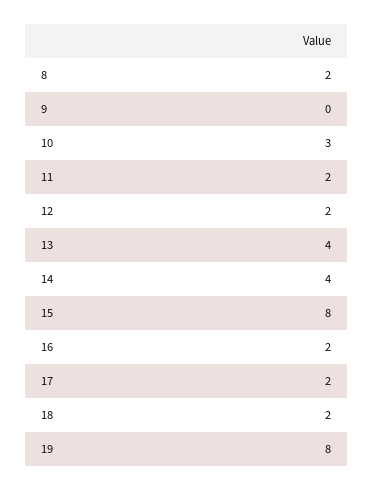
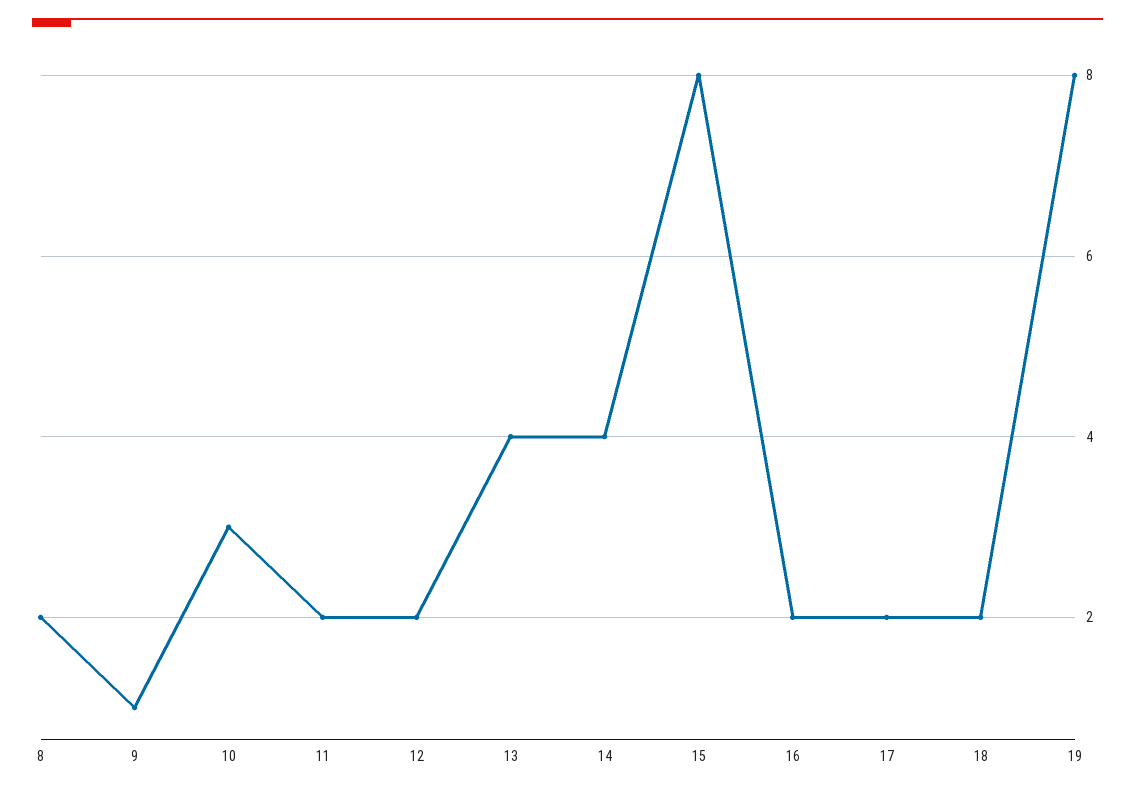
  {
    "8": 2,
-   "9": 0,
+   "9": 1,
    "10": 3,
    "11": 2,
    "12": 2,
    "13": 4,
    "14": 4,
    "15": 8,
    "16": 2,
    "17": 2,
    "18": 2,
    "19": 8
  }

